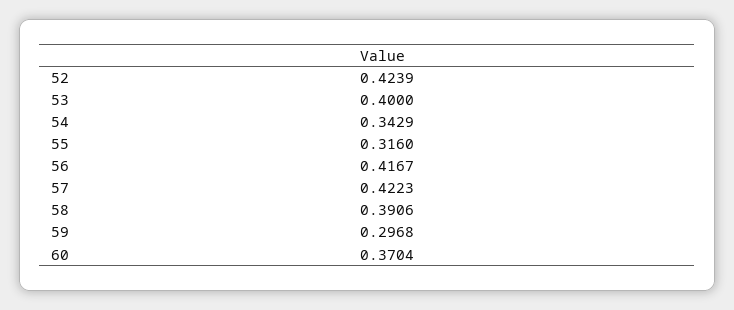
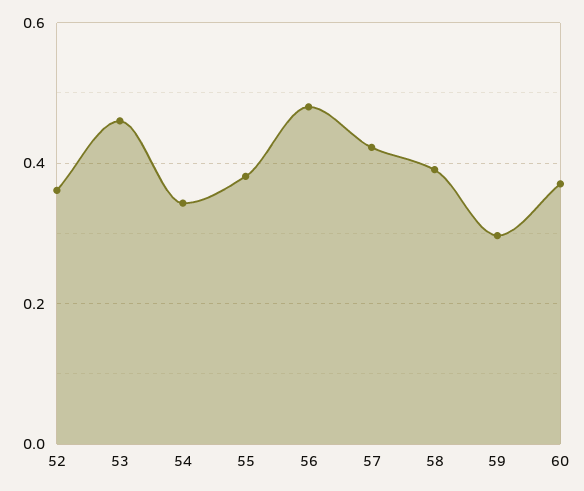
  {
-   "52": 0.4239,
+   "52": 0.36,
-   "53": 0.4,
+   "53": 0.46,
    "54": 0.3429,
-   "55": 0.316,
+   "55": 0.38,
-   "56": 0.4167,
+   "56": 0.48,
    "57": 0.4223,
    "58": 0.3906,
    "59": 0.2968,
    "60": 0.3704
  }

